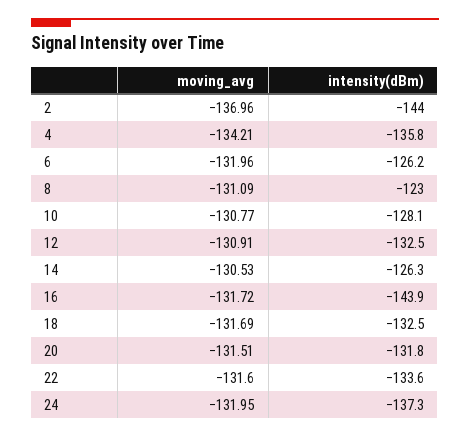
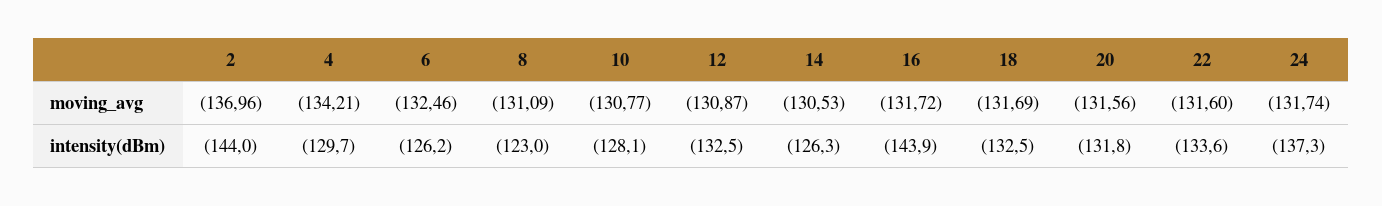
  {
    "moving_avg": {
      "2": -136.96,
      "4": -134.21,
-     "6": -131.96,
+     "6": -132.46,
      "8": -131.09,
      "10": -130.77,
-     "12": -130.91,
+     "12": -130.87,
      "14": -130.53,
      "16": -131.72,
      "18": -131.69,
-     "20": -131.51,
+     "20": -131.56,
      "22": -131.6,
-     "24": -131.95
+     "24": -131.74
    },
    "intensity(dBm)": {
      "2": -144,
-     "4": -135.8,
+     "4": -129.7,
      "6": -126.2,
      "8": -123,
      "10": -128.1,
      "12": -132.5,
      "14": -126.3,
      "16": -143.9,
      "18": -132.5,
      "20": -131.8,
      "22": -133.6,
      "24": -137.3
    }
  }

